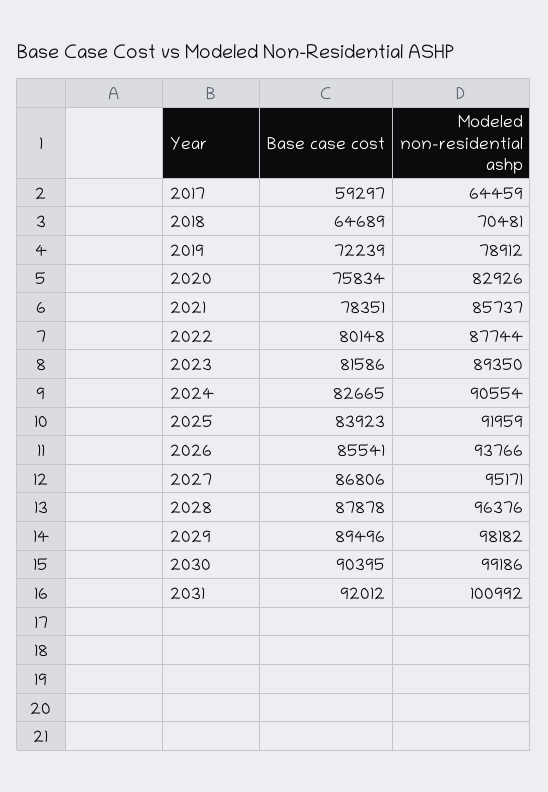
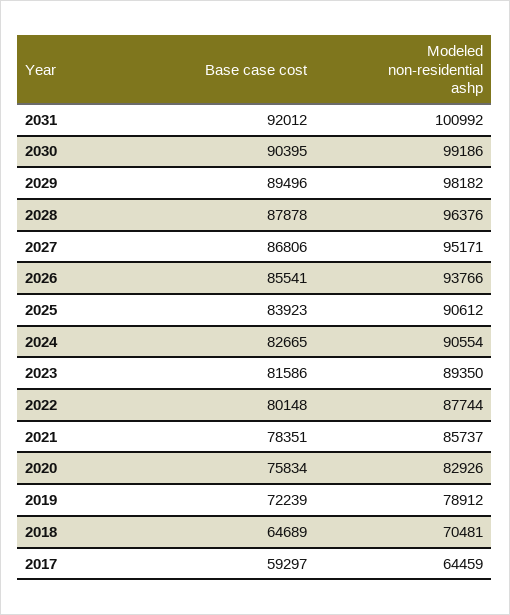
  {
    "Base case cost": {
      "2017": 59297,
      "2018": 64689,
      "2019": 72239,
      "2020": 75834,
      "2021": 78351,
      "2022": 80148,
      "2023": 81586,
      "2024": 82665,
      "2025": 83923,
      "2026": 85541,
      "2027": 86806,
      "2028": 87878,
      "2029": 89496,
      "2030": 90395,
      "2031": 92012
    },
    "Modeled non-residential ashp": {
      "2017": 64459,
      "2018": 70481,
      "2019": 78912,
      "2020": 82926,
      "2021": 85737,
      "2022": 87744,
      "2023": 89350,
      "2024": 90554,
-     "2025": 91959,
+     "2025": 90612,
      "2026": 93766,
      "2027": 95171,
      "2028": 96376,
      "2029": 98182,
      "2030": 99186,
      "2031": 100992
    }
  }

